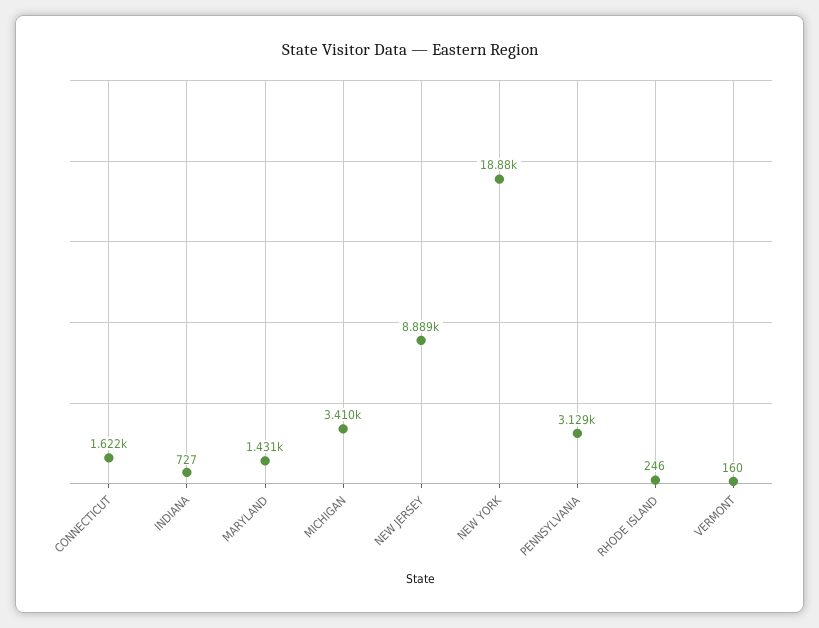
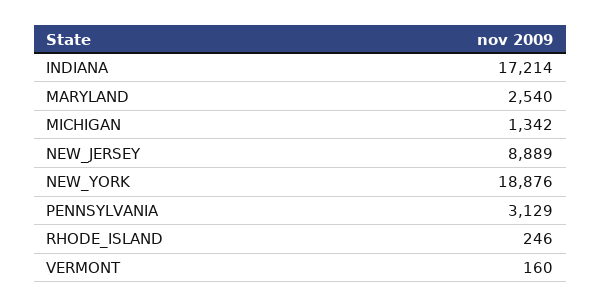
  {
-   "CONNECTICUT": 1622,
-   "INDIANA": 727,
+   "INDIANA": 17214,
-   "MARYLAND": 1431,
+   "MARYLAND": 2540,
-   "MICHIGAN": 3410,
+   "MICHIGAN": 1342,
    "NEW JERSEY": 8889,
    "NEW YORK": 18876,
    "PENNSYLVANIA": 3129,
    "RHODE ISLAND": 246,
    "VERMONT": 160
  }

